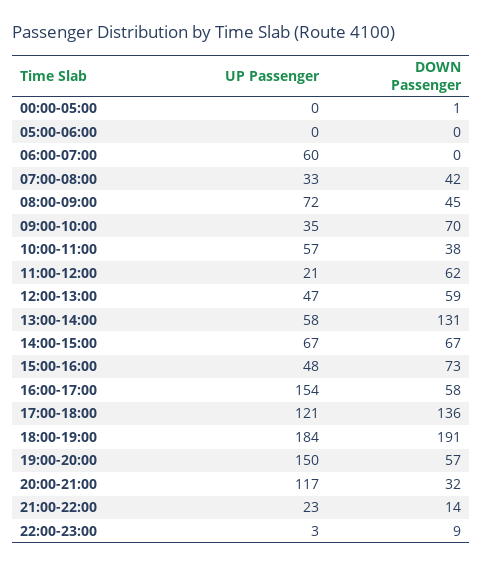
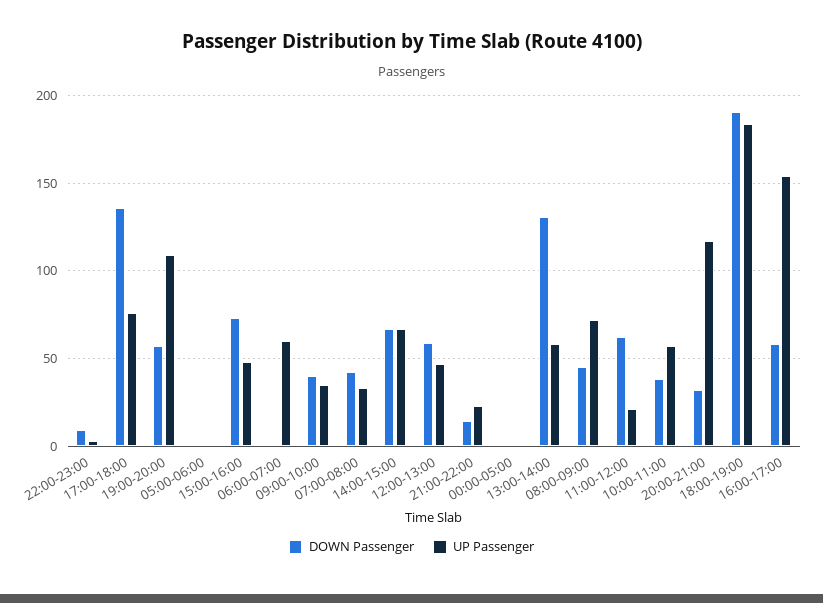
  {
    "UP Passenger": {
      "00:00-05:00": 0,
      "05:00-06:00": 0,
      "06:00-07:00": 60,
      "07:00-08:00": 33,
      "08:00-09:00": 72,
      "09:00-10:00": 35,
      "10:00-11:00": 57,
      "11:00-12:00": 21,
      "12:00-13:00": 47,
      "13:00-14:00": 58,
      "14:00-15:00": 67,
      "15:00-16:00": 48,
      "16:00-17:00": 154,
-     "17:00-18:00": 121,
+     "17:00-18:00": 75,
      "18:00-19:00": 184,
-     "19:00-20:00": 150,
+     "19:00-20:00": 110,
      "20:00-21:00": 117,
      "21:00-22:00": 23,
      "22:00-23:00": 3
    },
    "DOWN Passenger": {
      "00:00-05:00": 1,
      "05:00-06:00": 0,
      "06:00-07:00": 0,
      "07:00-08:00": 42,
      "08:00-09:00": 45,
-     "09:00-10:00": 70,
+     "09:00-10:00": 40,
      "10:00-11:00": 38,
      "11:00-12:00": 62,
      "12:00-13:00": 59,
      "13:00-14:00": 131,
      "14:00-15:00": 67,
      "15:00-16:00": 73,
      "16:00-17:00": 58,
      "17:00-18:00": 136,
      "18:00-19:00": 191,
      "19:00-20:00": 57,
      "20:00-21:00": 32,
      "21:00-22:00": 14,
      "22:00-23:00": 9
    }
  }

